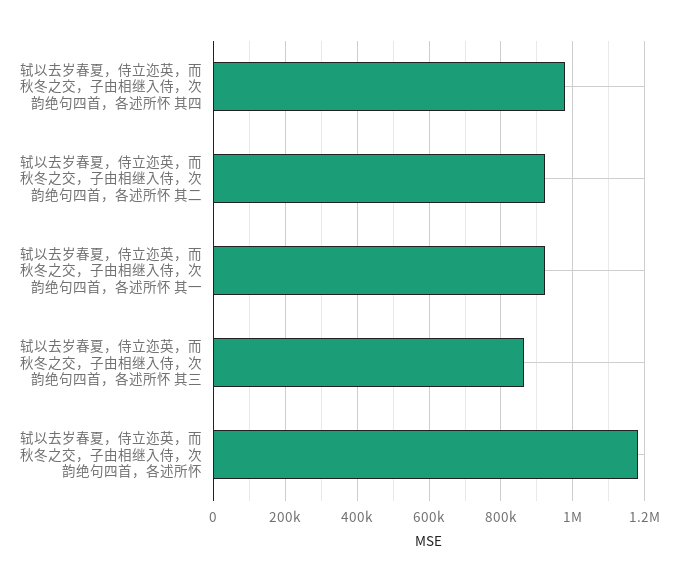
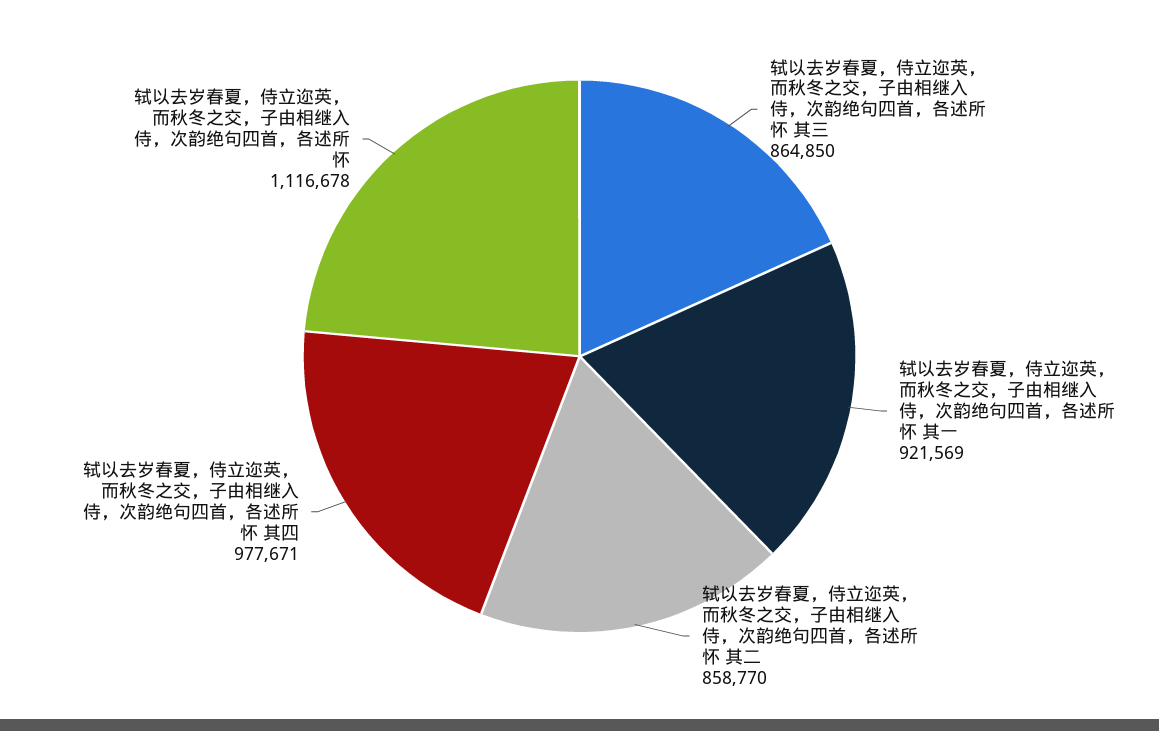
  {
    "轼以去岁春夏，侍立迩英，而秋冬之交，子由相继入侍，次韵绝句四首，各述所怀 其四": 977671,
-   "轼以去岁春夏，侍立迩英，而秋冬之交，子由相继入侍，次韵绝句四首，各述所怀 其二": 920000,
+   "轼以去岁春夏，侍立迩英，而秋冬之交，子由相继入侍，次韵绝句四首，各述所怀 其二": 858770,
    "轼以去岁春夏，侍立迩英，而秋冬之交，子由相继入侍，次韵绝句四首，各述所怀 其一": 921569,
    "轼以去岁春夏，侍立迩英，而秋冬之交，子由相继入侍，次韵绝句四首，各述所怀 其三": 864850,
-   "轼以去岁春夏，侍立迩英，而秋冬之交，子由相继入侍，次韵绝句四首，各述所怀": 1180000
+   "轼以去岁春夏，侍立迩英，而秋冬之交，子由相继入侍，次韵绝句四首，各述所怀": 1116678
  }

